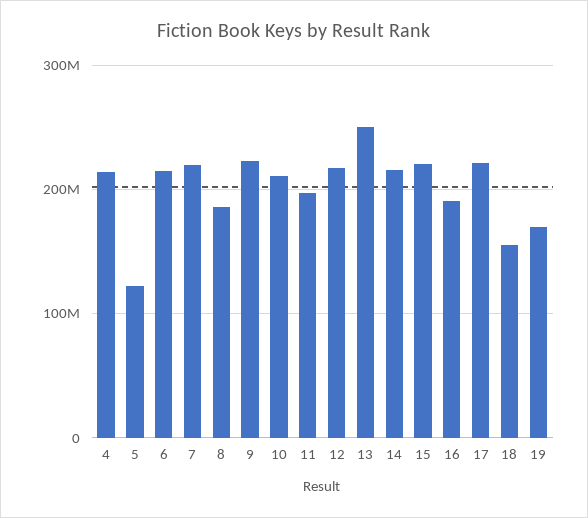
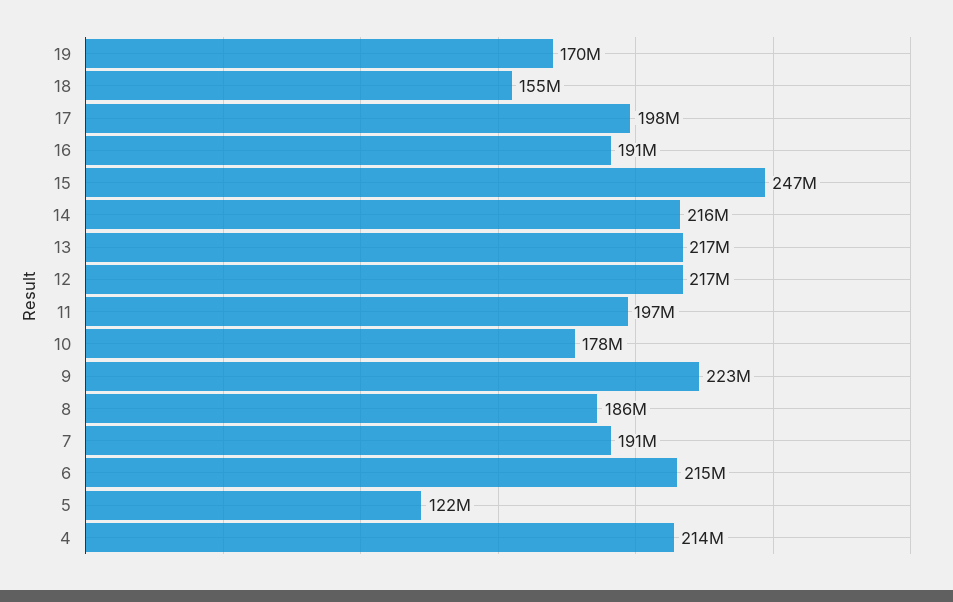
  {
    "4": 214000000,
    "5": 122000000,
    "6": 215000000,
-   "7": 220000000,
+   "7": 191000000,
    "8": 186000000,
    "9": 223000000,
-   "10": 210000000,
+   "10": 178000000,
    "11": 197000000,
    "12": 217000000,
-   "13": 250000000,
+   "13": 217000000,
    "14": 216000000,
-   "15": 220000000,
+   "15": 247000000,
    "16": 191000000,
-   "17": 220000000,
+   "17": 198000000,
    "18": 155000000,
    "19": 170000000
  }

